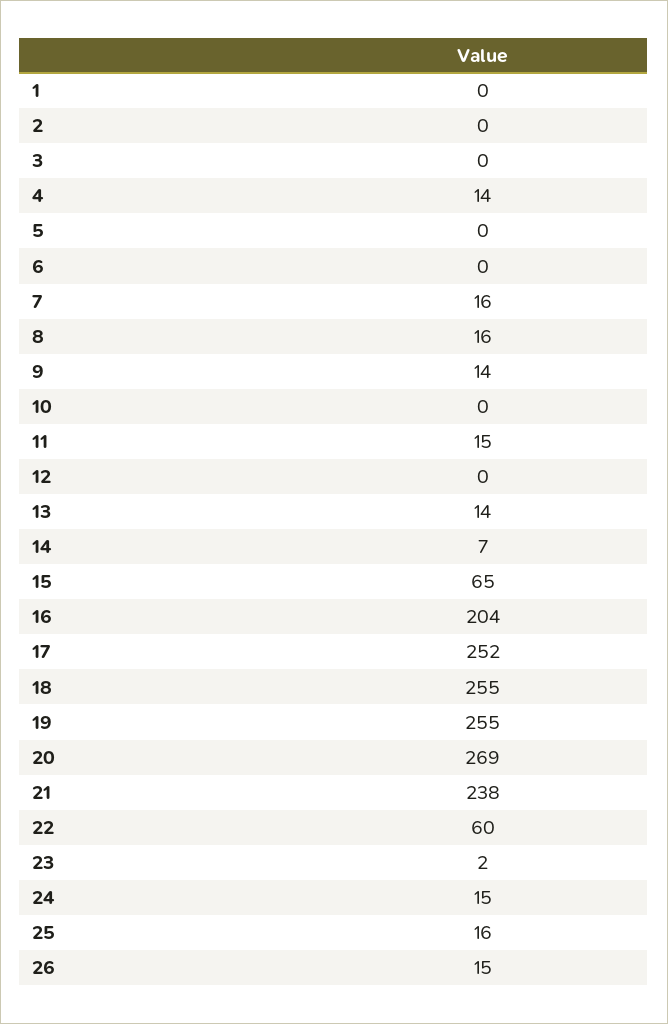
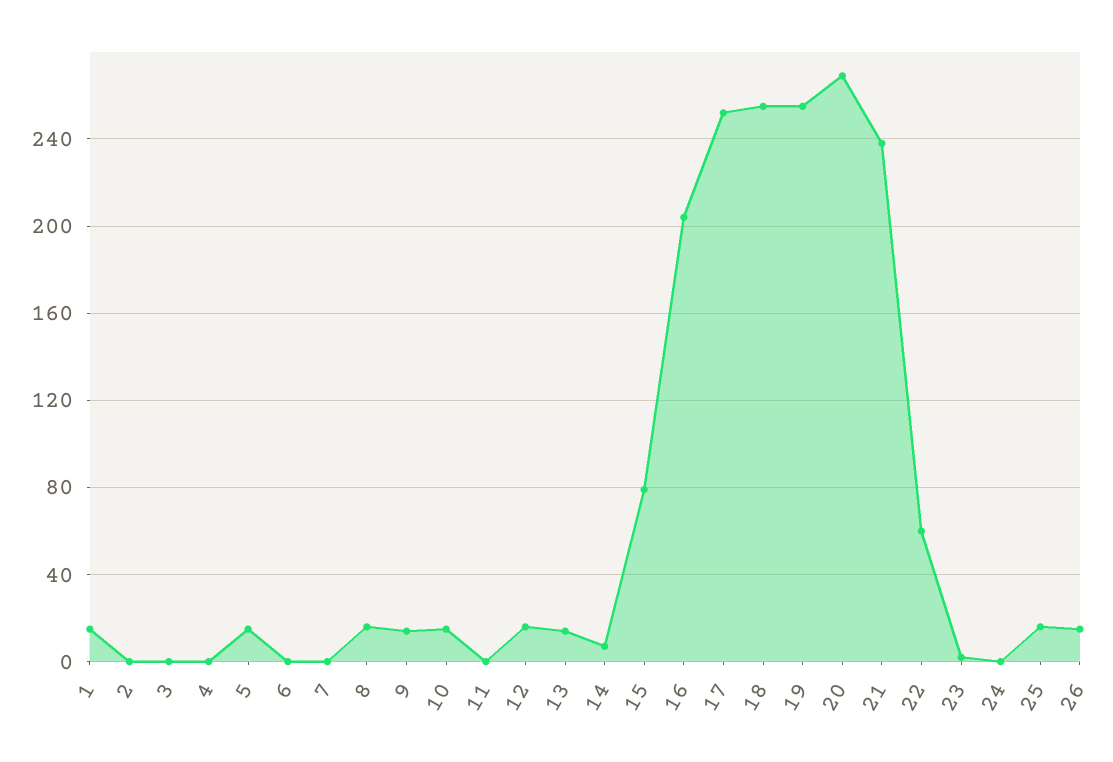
  {
-   "1": 0,
+   "1": 15,
    "2": 0,
    "3": 0,
-   "4": 14,
+   "4": 0,
-   "5": 0,
+   "5": 15,
    "6": 0,
-   "7": 16,
+   "7": 0,
    "8": 16,
    "9": 14,
-   "10": 0,
+   "10": 15,
-   "11": 15,
+   "11": 0,
-   "12": 0,
+   "12": 15,
    "13": 14,
    "14": 7,
-   "15": 65,
+   "15": 80,
    "16": 204,
    "17": 252,
    "18": 255,
    "19": 255,
    "20": 269,
    "21": 238,
    "22": 60,
    "23": 2,
-   "24": 15,
+   "24": 0,
    "25": 16,
    "26": 15
  }

